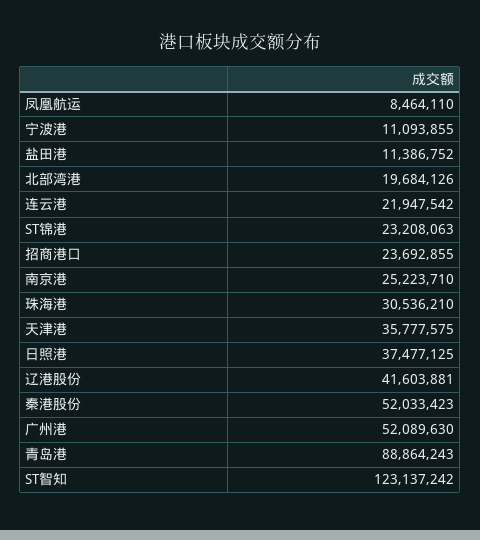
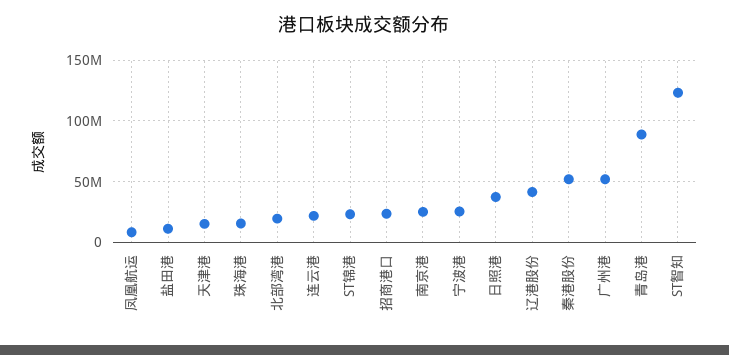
  {
    "凤凰航运": 8464110,
-   "宁波港": 11093855,
+   "宁波港": 25000000,
    "盐田港": 11386752,
    "北部湾港": 19684126,
    "连云港": 21947542,
    "ST锦港": 23208063,
    "招商港口": 23692855,
    "南京港": 25223710,
-   "珠海港": 30536210,
+   "珠海港": 15000000,
-   "天津港": 35777575,
+   "天津港": 15000000,
    "日照港": 37477125,
    "辽港股份": 41603881,
    "秦港股份": 52033423,
    "广州港": 52089630,
    "青岛港": 88864243,
    "ST智知": 123137242
  }

